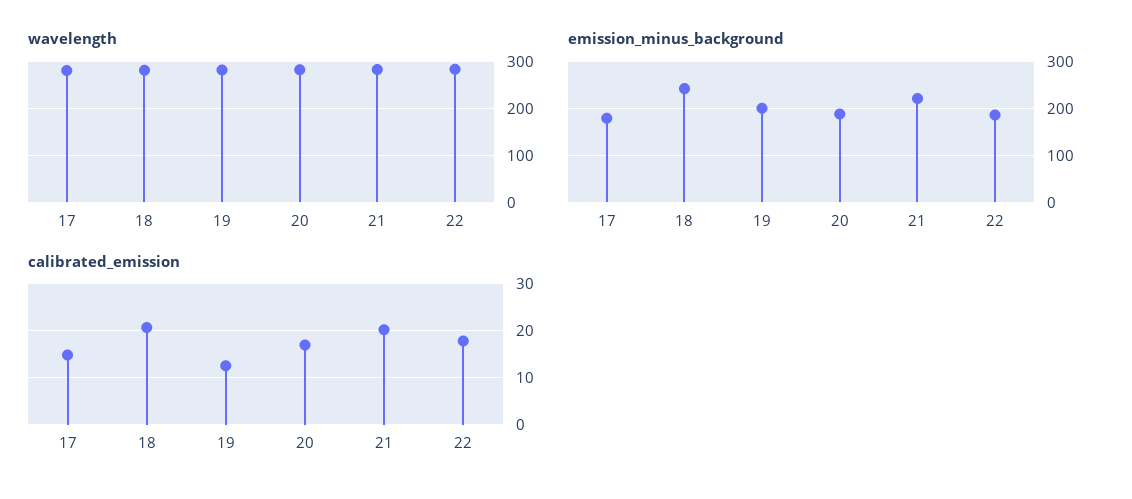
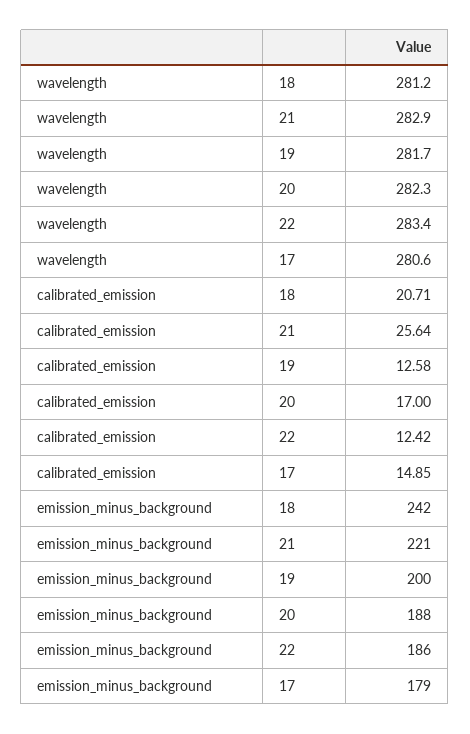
  {
    "wavelength": {
      "17": 280.6,
      "18": 281.2,
      "19": 281.7,
      "20": 282.3,
      "21": 282.9,
      "22": 283.4
    },
    "emission_minus_background": {
      "17": 179,
      "18": 242,
      "19": 200,
      "20": 188,
      "21": 221,
      "22": 186
    },
    "calibrated_emission": {
      "17": 14.85,
      "18": 20.71,
      "19": 12.58,
      "20": 17,
-     "21": 20,
+     "21": 25.64,
-     "22": 18
+     "22": 12.42
    }
  }

